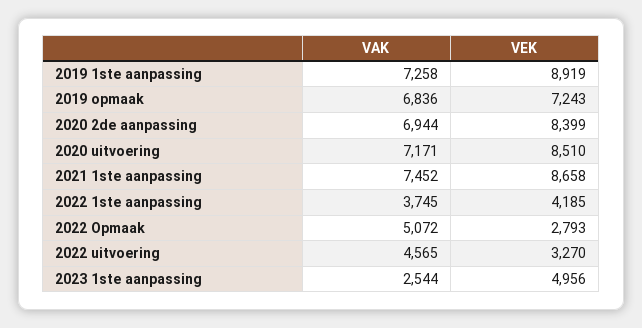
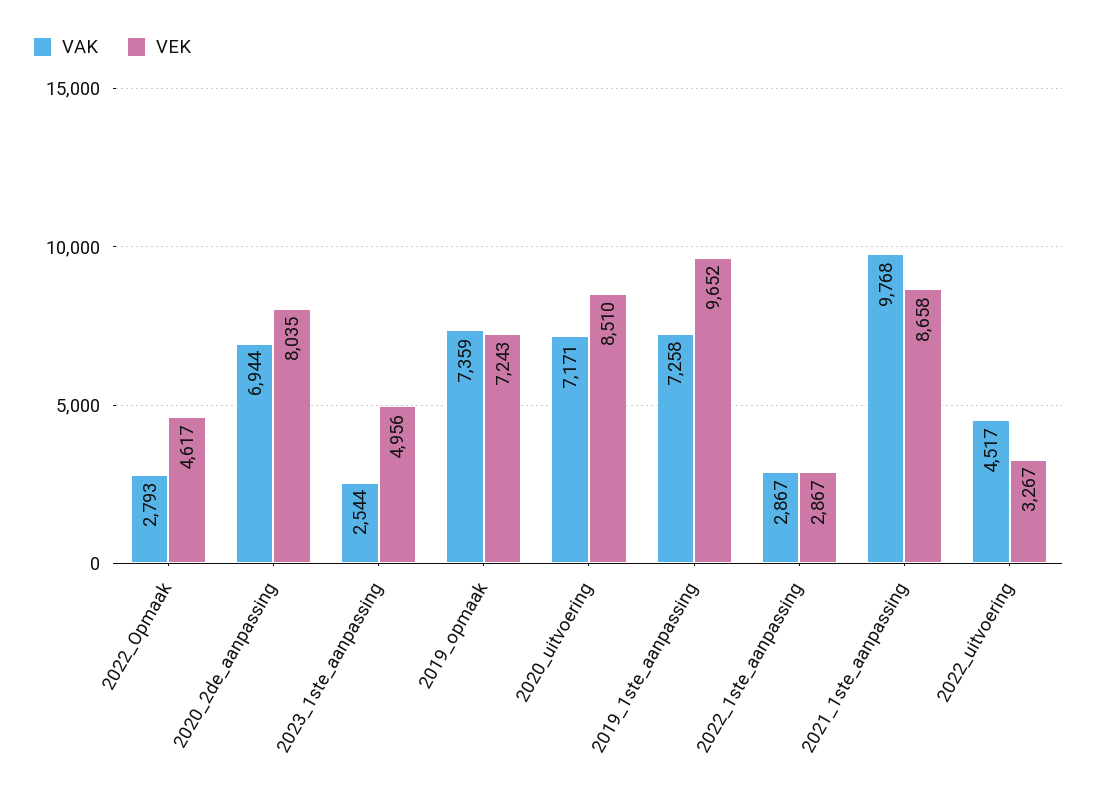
  {
    "VAK": {
      "2019 1ste aanpassing": 7258,
-     "2019 opmaak": 6836,
+     "2019 opmaak": 7359,
      "2020 2de aanpassing": 6944,
      "2020 uitvoering": 7171,
-     "2021 1ste aanpassing": 7452,
+     "2021 1ste aanpassing": 9768,
-     "2022 1ste aanpassing": 3745,
+     "2022 1ste aanpassing": 2867,
-     "2022 Opmaak": 5072,
+     "2022 Opmaak": 2793,
-     "2022 uitvoering": 4565,
+     "2022 uitvoering": 4517,
      "2023 1ste aanpassing": 2544
    },
    "VEK": {
-     "2019 1ste aanpassing": 8919,
+     "2019 1ste aanpassing": 9652,
      "2019 opmaak": 7243,
-     "2020 2de aanpassing": 8399,
+     "2020 2de aanpassing": 8035,
      "2020 uitvoering": 8510,
      "2021 1ste aanpassing": 8658,
-     "2022 1ste aanpassing": 4185,
+     "2022 1ste aanpassing": 2867,
-     "2022 Opmaak": 2793,
+     "2022 Opmaak": 4617,
-     "2022 uitvoering": 3270,
+     "2022 uitvoering": 3267,
      "2023 1ste aanpassing": 4956
    }
  }

